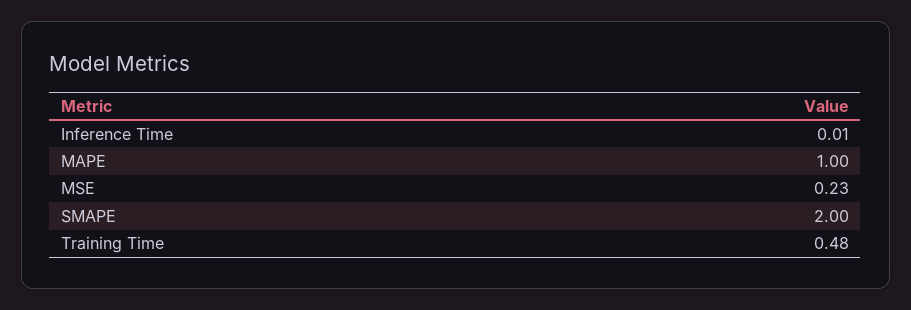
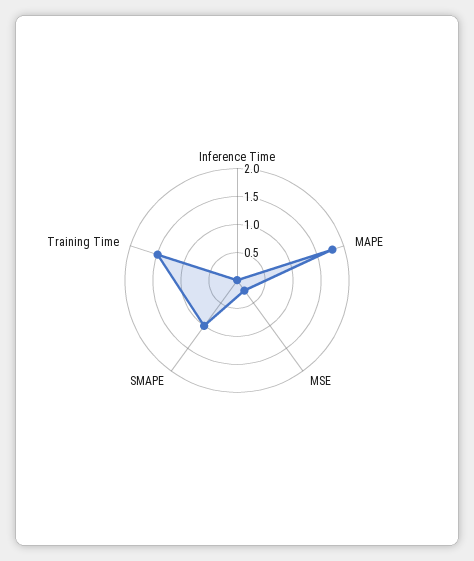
  {
    "Inference Time": 0.01,
-   "MAPE": 1,
+   "MAPE": 1.75,
    "MSE": 0.23,
-   "SMAPE": 2,
+   "SMAPE": 1,
-   "Training Time": 0.48
+   "Training Time": 1.5
  }

